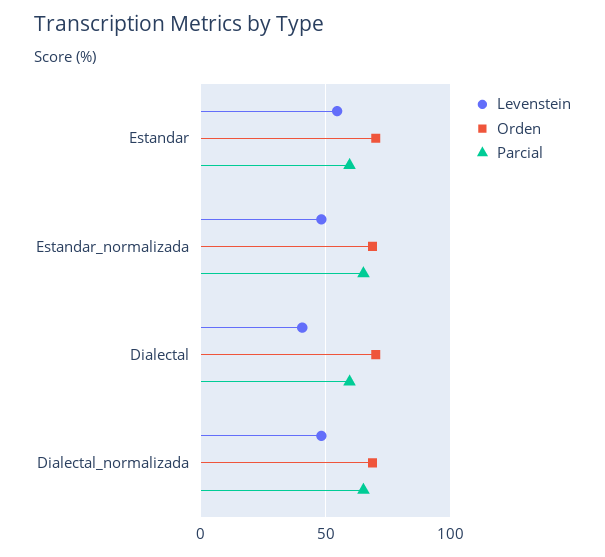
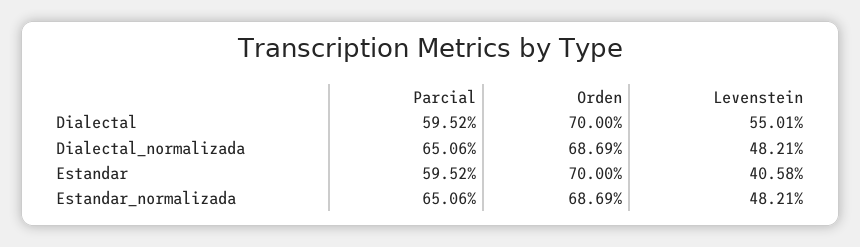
  {
    "Levenstein": {
-     "Estandar": 55,
+     "Estandar": 40.58,
      "Estandar_normalizada": 48.21,
-     "Dialectal": 40,
+     "Dialectal": 55.01,
      "Dialectal_normalizada": 48.21
    },
    "Orden": {
      "Estandar": 70,
      "Estandar_normalizada": 68.69,
      "Dialectal": 70,
      "Dialectal_normalizada": 68.69
    },
    "Parcial": {
      "Estandar": 59.52,
      "Estandar_normalizada": 65.06,
      "Dialectal": 59.52,
      "Dialectal_normalizada": 65.06
    }
  }

